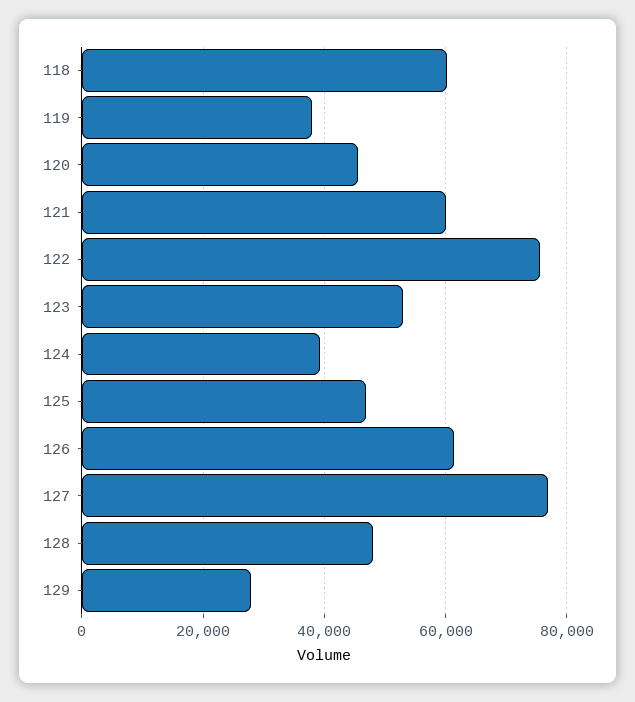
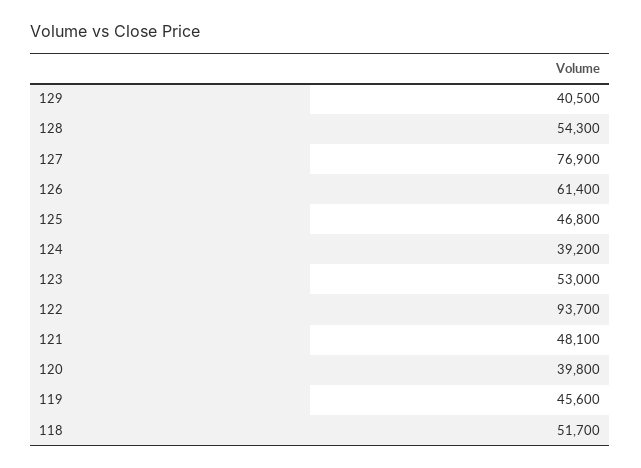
  {
-   "118": 60000,
+   "118": 51700,
-   "119": 38000,
+   "119": 45600,
-   "120": 46000,
+   "120": 39800,
-   "121": 60000,
+   "121": 48100,
-   "122": 76000,
+   "122": 93700,
    "123": 53000,
    "124": 39200,
    "125": 46800,
    "126": 61400,
    "127": 76900,
-   "128": 48000,
+   "128": 54300,
-   "129": 28000
+   "129": 40500
  }

